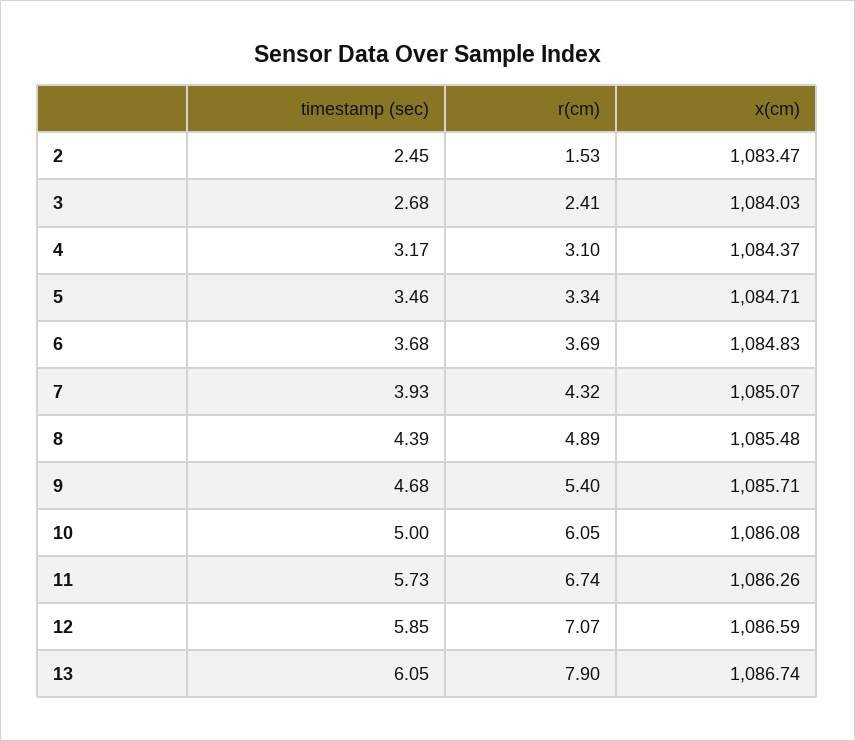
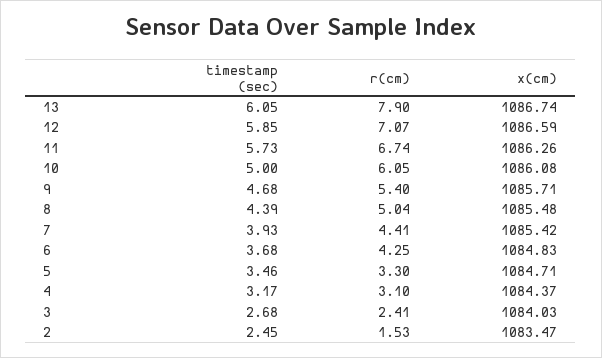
  {
    "timestamp (sec)": {
      "2": 2.45,
      "3": 2.68,
      "4": 3.17,
      "5": 3.46,
      "6": 3.68,
      "7": 3.93,
      "8": 4.39,
      "9": 4.68,
      "10": 5,
      "11": 5.73,
      "12": 5.85,
      "13": 6.05
    },
    "r(cm)": {
      "2": 1.53,
      "3": 2.41,
      "4": 3.1,
-     "5": 3.34,
+     "5": 3.3,
-     "6": 3.69,
+     "6": 4.25,
-     "7": 4.32,
+     "7": 4.41,
-     "8": 4.89,
+     "8": 5.04,
      "9": 5.4,
      "10": 6.05,
      "11": 6.74,
      "12": 7.07,
      "13": 7.9
    },
    "x(cm)": {
      "2": 1083.47,
      "3": 1084.03,
      "4": 1084.37,
      "5": 1084.71,
      "6": 1084.83,
-     "7": 1085.07,
+     "7": 1085.42,
      "8": 1085.48,
      "9": 1085.71,
      "10": 1086.08,
      "11": 1086.26,
      "12": 1086.59,
      "13": 1086.74
    }
  }

